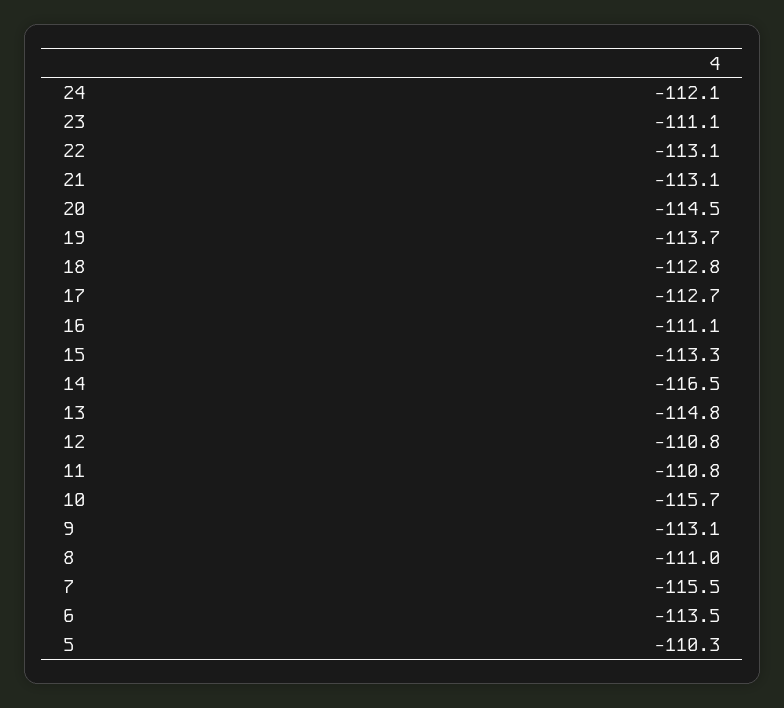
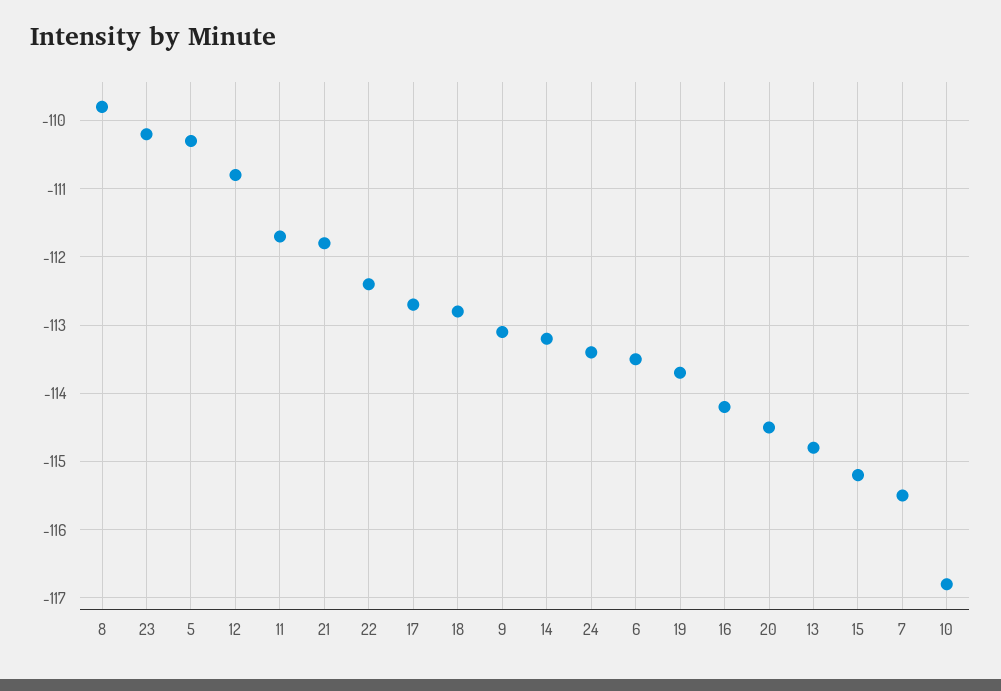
  {
-   "24": -112.1,
+   "24": -113.4,
-   "23": -111.1,
+   "23": -110.2,
-   "22": -113.1,
+   "22": -112.4,
-   "21": -113.1,
+   "21": -111.8,
    "20": -114.5,
    "19": -113.7,
    "18": -112.8,
    "17": -112.7,
-   "16": -111.1,
+   "16": -114.2,
-   "15": -113.3,
+   "15": -115.2,
-   "14": -116.5,
+   "14": -113.2,
    "13": -114.8,
    "12": -110.8,
-   "11": -110.8,
+   "11": -111.7,
-   "10": -115.7,
+   "10": -116.8,
    "9": -113.1,
-   "8": -111,
+   "8": -109.8,
    "7": -115.5,
    "6": -113.5,
    "5": -110.3
  }

